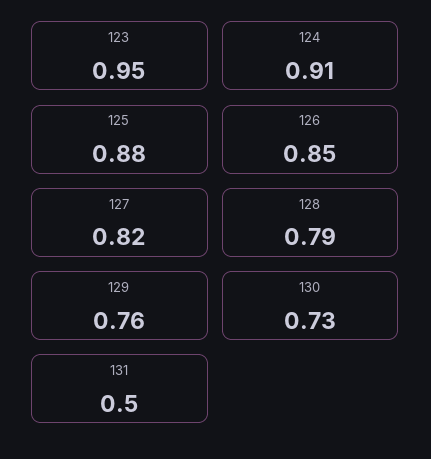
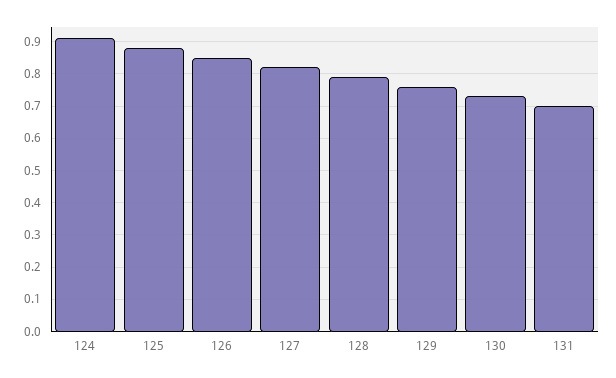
  {
-   "123": 0.95,
    "124": 0.91,
    "125": 0.88,
    "126": 0.85,
    "127": 0.82,
    "128": 0.79,
    "129": 0.76,
    "130": 0.73,
-   "131": 0.5
+   "131": 0.7
  }

